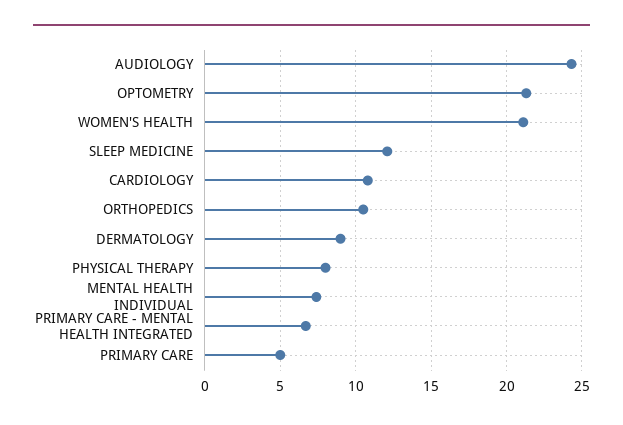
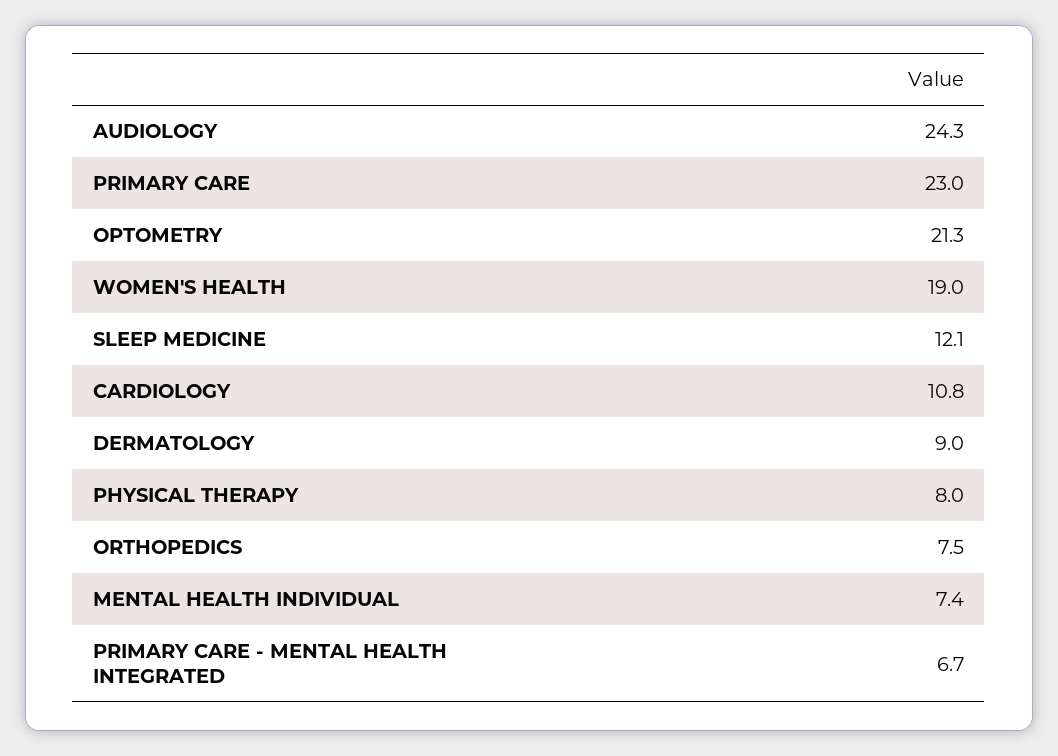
  {
    "AUDIOLOGY": 24.3,
    "OPTOMETRY": 21.3,
-   "WOMEN'S HEALTH": 21,
+   "WOMEN'S HEALTH": 19,
    "SLEEP MEDICINE": 12.1,
    "CARDIOLOGY": 10.8,
-   "ORTHOPEDICS": 10.5,
+   "ORTHOPEDICS": 7.5,
    "DERMATOLOGY": 9,
    "PHYSICAL THERAPY": 8,
    "MENTAL HEALTH INDIVIDUAL": 7.4,
    "PRIMARY CARE - MENTAL HEALTH INTEGRATED": 6.7,
-   "PRIMARY CARE": 5
+   "PRIMARY CARE": 23
  }

